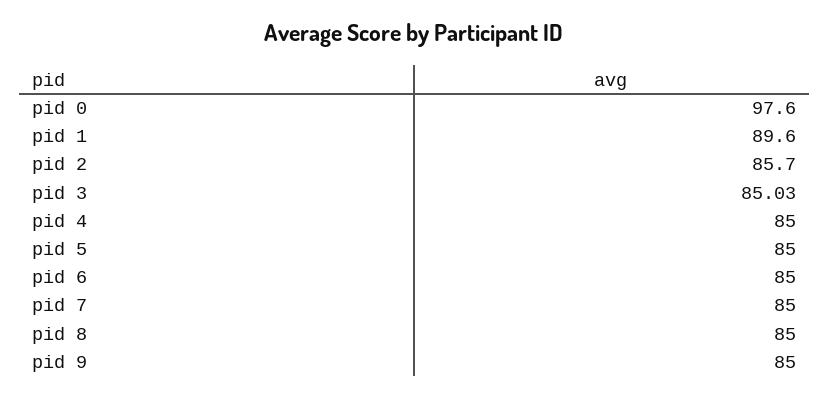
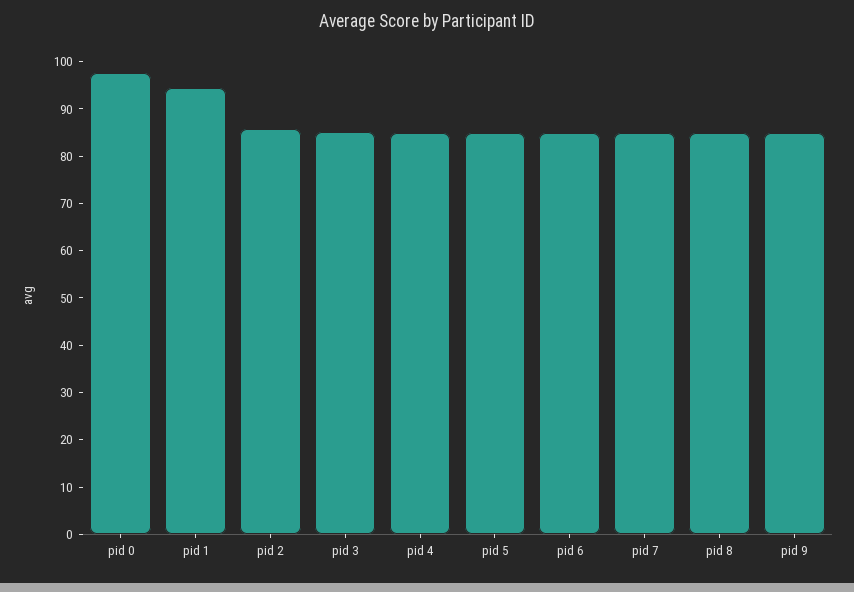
  {
    "pid 0": 97.6,
-   "pid 1": 89.6,
+   "pid 1": 94,
    "pid 2": 85.7,
    "pid 3": 85.03,
    "pid 4": 85,
    "pid 5": 85,
    "pid 6": 85,
    "pid 7": 85,
    "pid 8": 85,
    "pid 9": 85
  }

